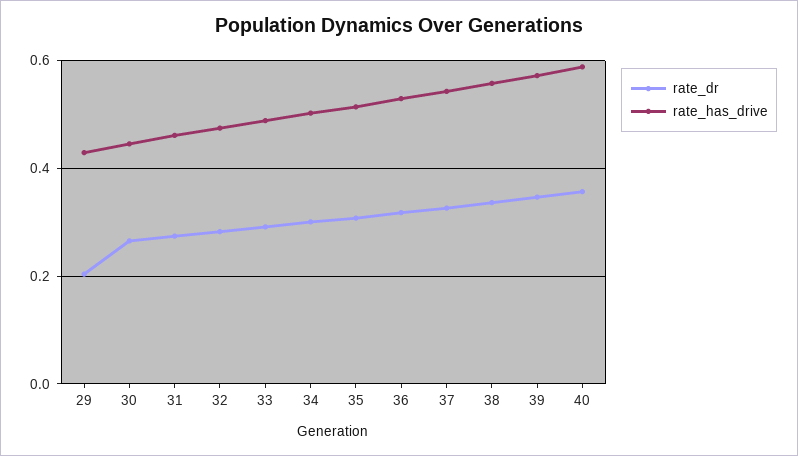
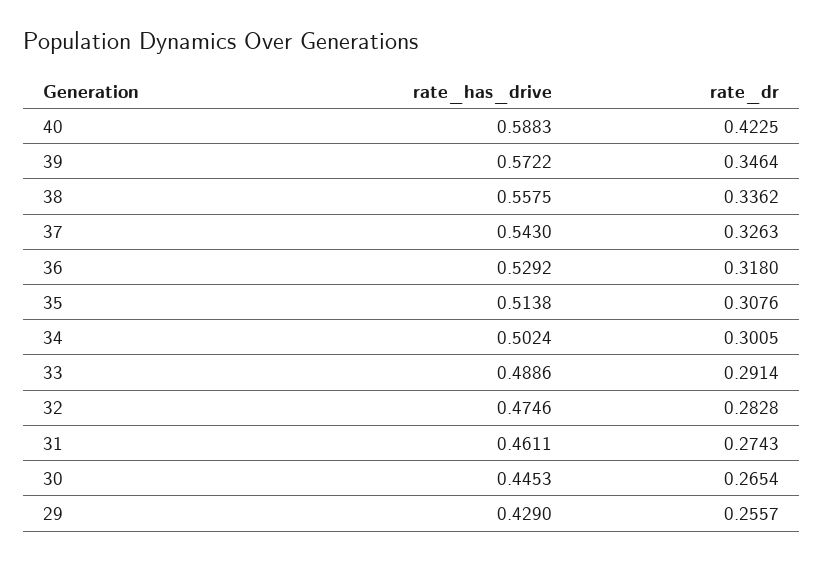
  {
    "rate_dr": {
-     "29": 0.2,
+     "29": 0.2557,
      "30": 0.2654,
      "31": 0.2743,
      "32": 0.2828,
      "33": 0.2914,
      "34": 0.3005,
      "35": 0.3076,
      "36": 0.318,
      "37": 0.3263,
      "38": 0.3362,
      "39": 0.3464,
-     "40": 0.36
+     "40": 0.4225
    },
    "rate_has_drive": {
      "29": 0.429,
      "30": 0.4453,
      "31": 0.4611,
      "32": 0.4746,
      "33": 0.4886,
      "34": 0.5024,
      "35": 0.5138,
      "36": 0.5292,
      "37": 0.543,
      "38": 0.5575,
      "39": 0.5722,
      "40": 0.5883
    }
  }

